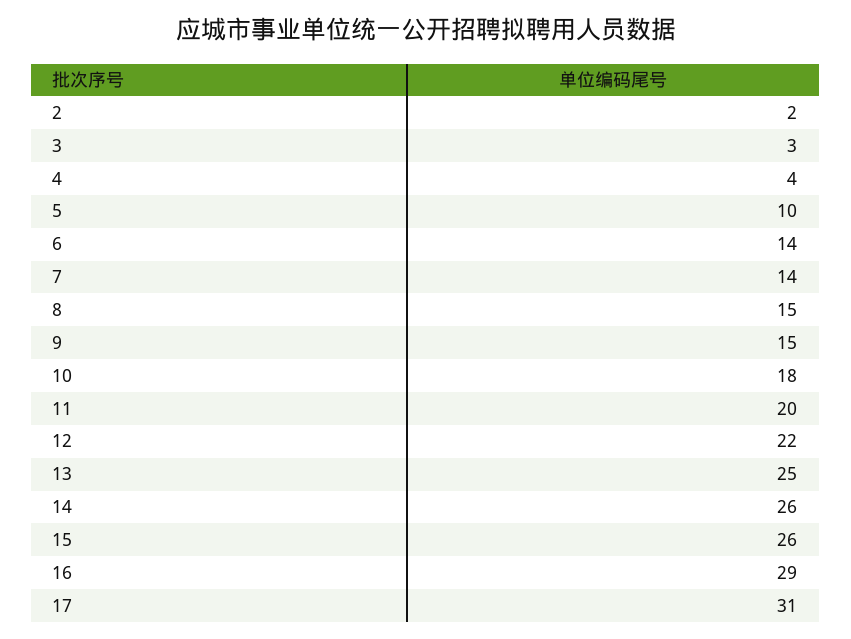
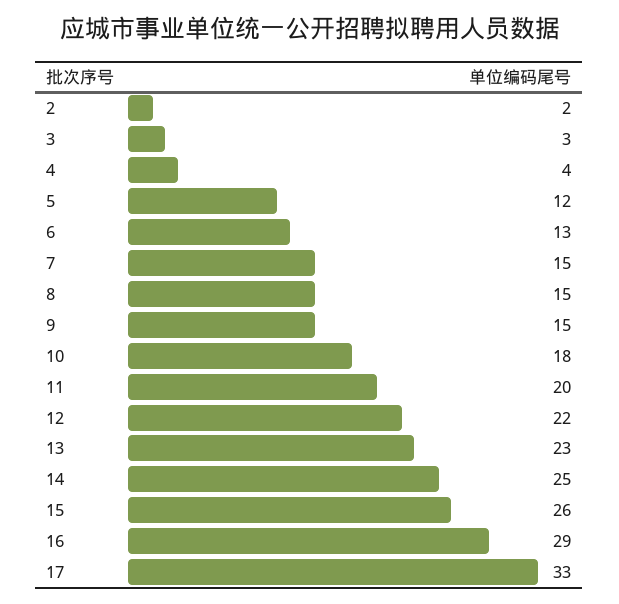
  {
    "2": 2,
    "3": 3,
    "4": 4,
-   "5": 10,
+   "5": 12,
-   "6": 14,
+   "6": 13,
-   "7": 14,
+   "7": 15,
    "8": 15,
    "9": 15,
    "10": 18,
    "11": 20,
    "12": 22,
-   "13": 25,
+   "13": 23,
-   "14": 26,
+   "14": 25,
    "15": 26,
    "16": 29,
-   "17": 31
+   "17": 33
  }

